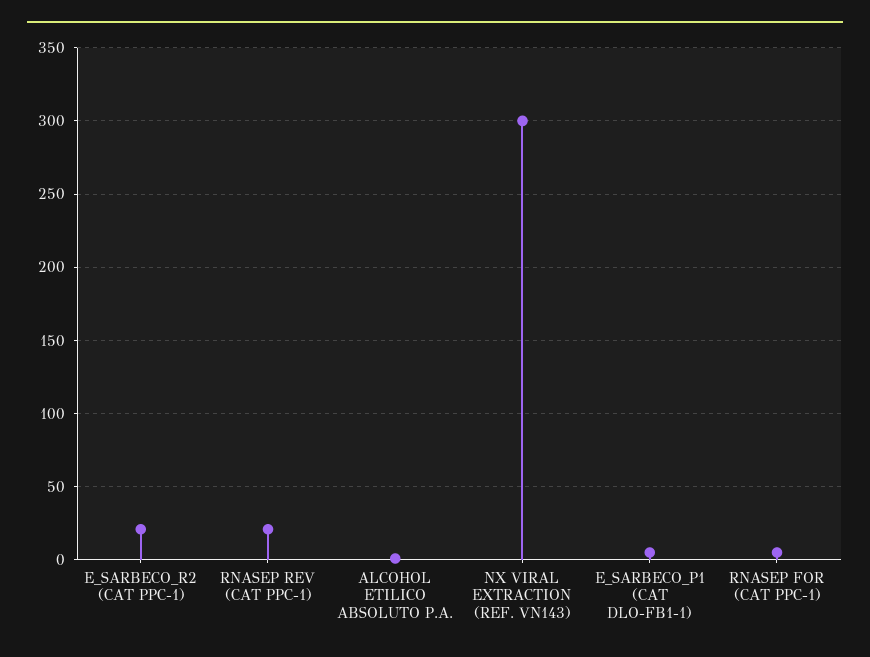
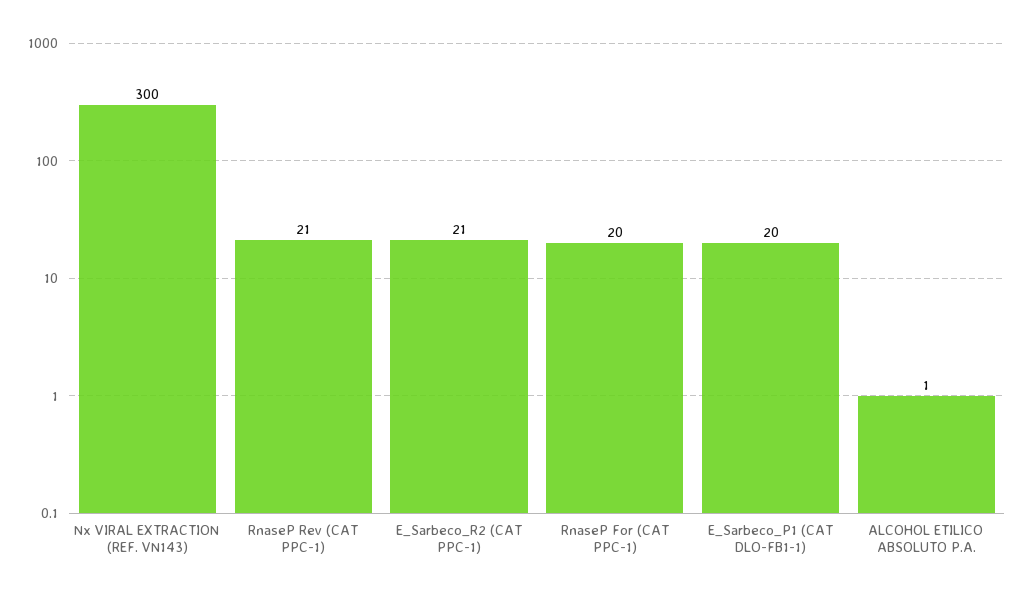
  {
    "E_SARBECO_R2 (CAT PPC-1)": 21,
    "RNASEP REV (CAT PPC-1)": 21,
    "ALCOHOL ETILICO ABSOLUTO P.A.": 1,
    "NX VIRAL EXTRACTION (REF. VN143)": 300,
-   "E_SARBECO_P1 (CAT DLO-FB1-1)": 5,
+   "E_SARBECO_P1 (CAT DLO-FB1-1)": 20,
-   "RNASEP FOR (CAT PPC-1)": 5
+   "RNASEP FOR (CAT PPC-1)": 20
  }

